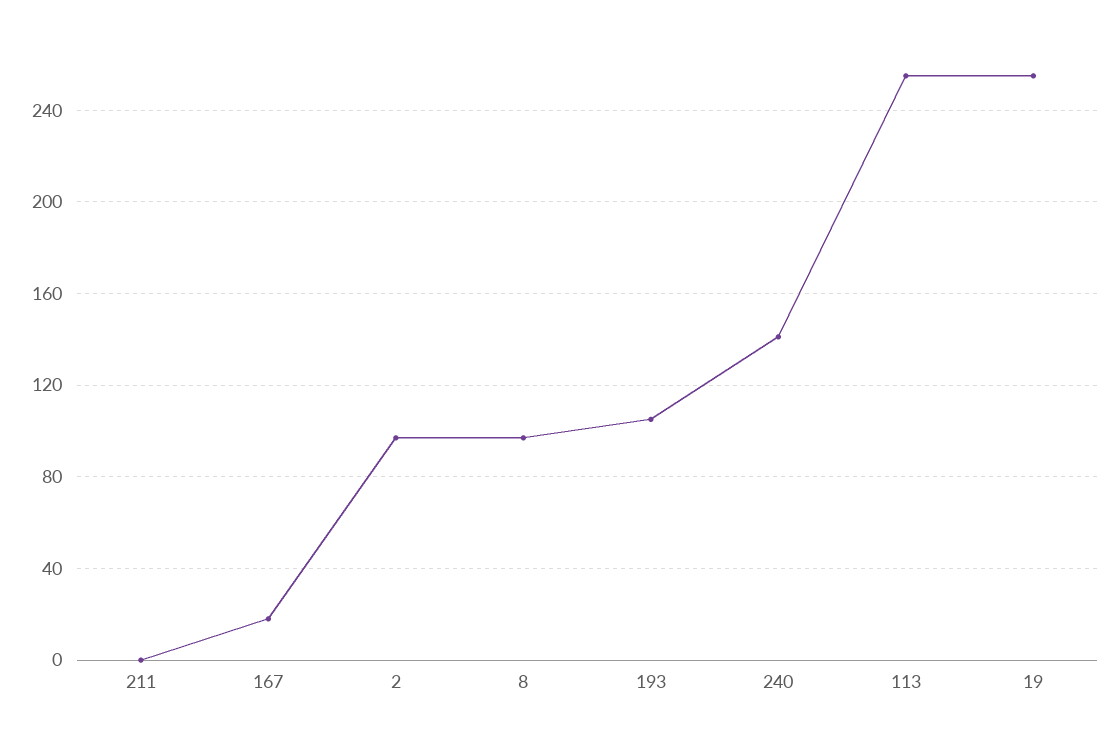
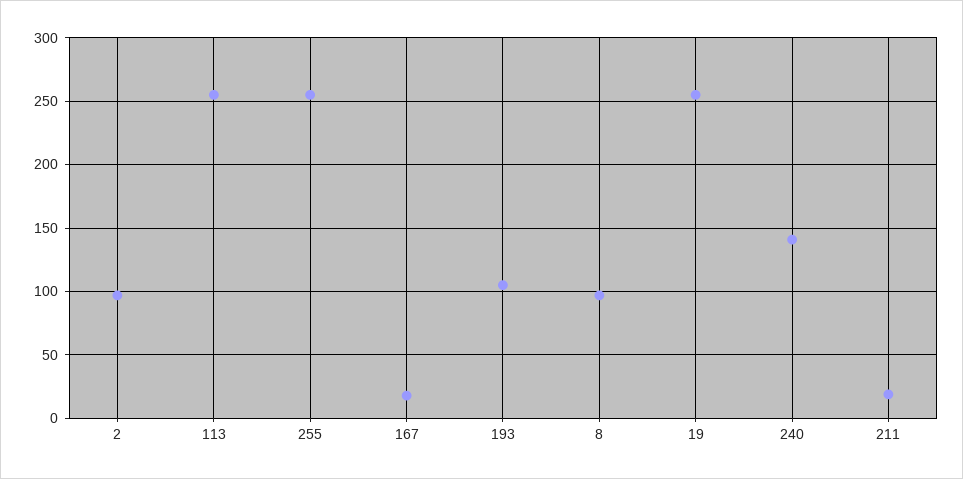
  {
-   "211": 0,
+   "211": 20,
    "167": 20,
    "2": 95,
    "8": 95,
    "193": 105,
    "240": 140,
    "113": 255,
-   "19": 255
+   "19": 255,
+   "255": 255
  }

